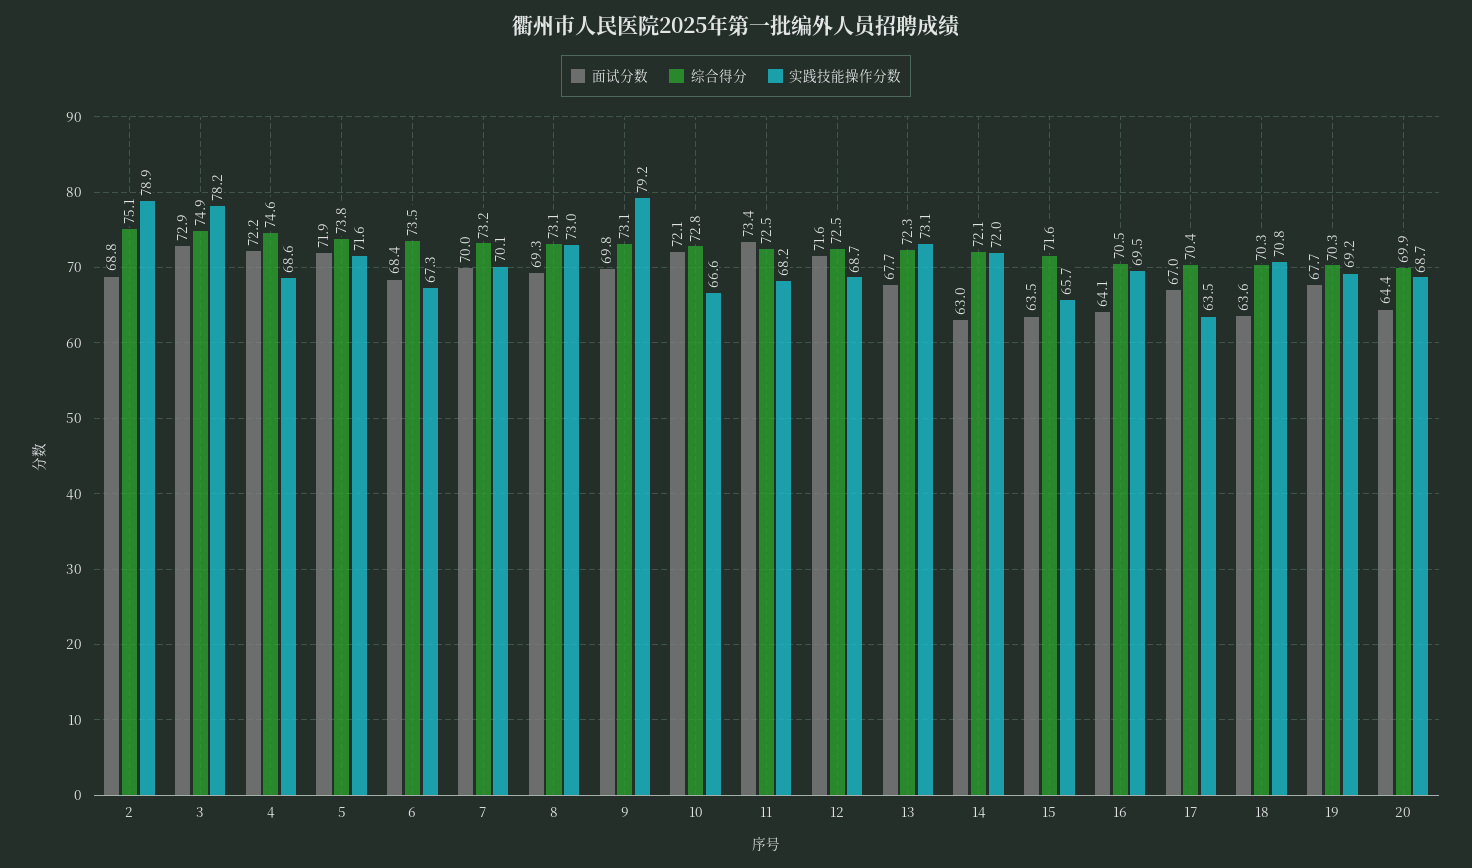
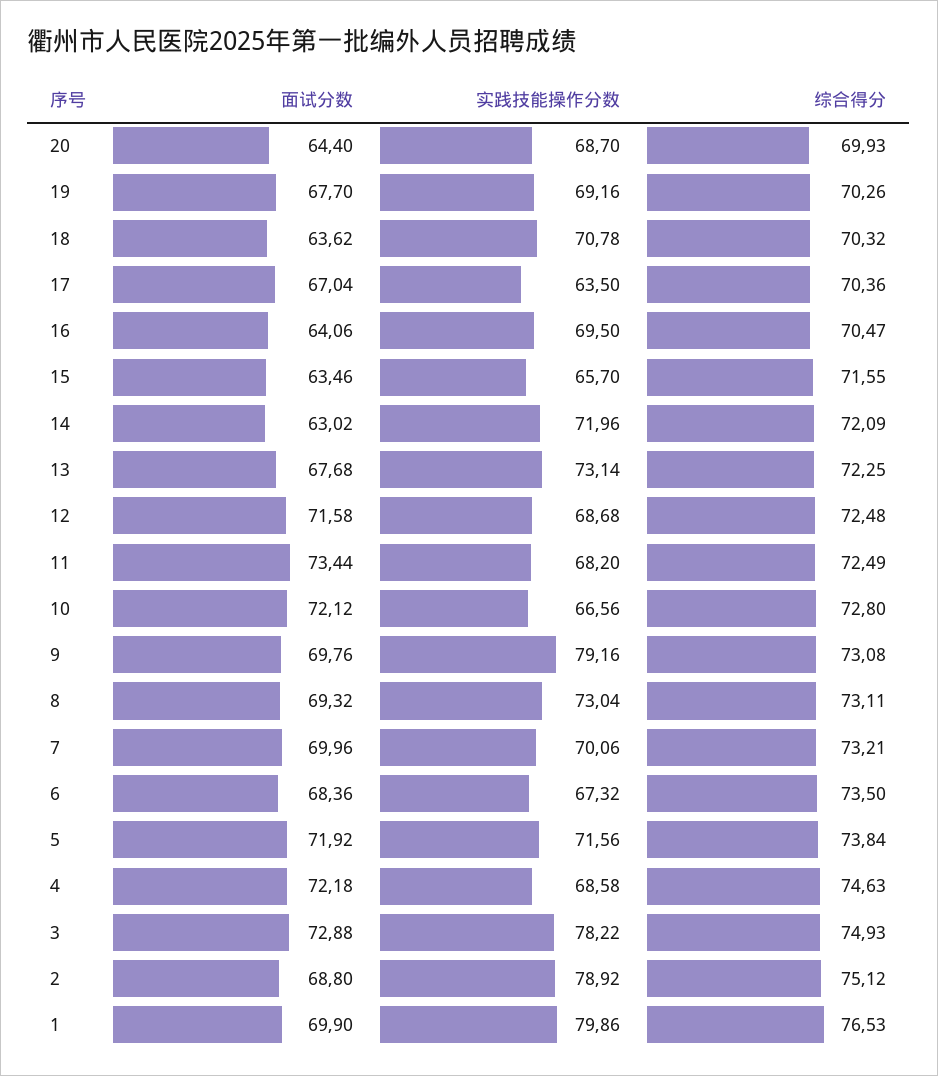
  {
    "面试分数": {
      "2": 68.8,
      "3": 72.88,
      "4": 72.18,
      "5": 71.92,
      "6": 68.36,
      "7": 69.96,
      "8": 69.32,
      "9": 69.76,
      "10": 72.12,
      "11": 73.44,
      "12": 71.58,
      "13": 67.68,
      "14": 63.02,
      "15": 63.46,
      "16": 64.06,
      "17": 67.04,
      "18": 63.62,
      "19": 67.7,
-     "20": 64.4
+     "20": 64.4,
+     "1": 69.9
    },
    "综合得分": {
      "2": 75.12,
      "3": 74.93,
      "4": 74.63,
      "5": 73.84,
      "6": 73.5,
      "7": 73.21,
      "8": 73.11,
      "9": 73.08,
      "10": 72.8,
      "11": 72.49,
      "12": 72.48,
      "13": 72.25,
      "14": 72.09,
      "15": 71.55,
      "16": 70.47,
      "17": 70.36,
      "18": 70.32,
      "19": 70.26,
-     "20": 69.93
+     "20": 69.93,
+     "1": 76.53
    },
    "实践技能操作分数": {
      "2": 78.92,
      "3": 78.22,
      "4": 68.58,
      "5": 71.56,
      "6": 67.32,
      "7": 70.06,
      "8": 73.04,
      "9": 79.16,
      "10": 66.56,
      "11": 68.2,
      "12": 68.68,
      "13": 73.14,
      "14": 71.96,
      "15": 65.7,
      "16": 69.5,
      "17": 63.5,
      "18": 70.78,
      "19": 69.16,
-     "20": 68.7
+     "20": 68.7,
+     "1": 79.86
    }
  }

